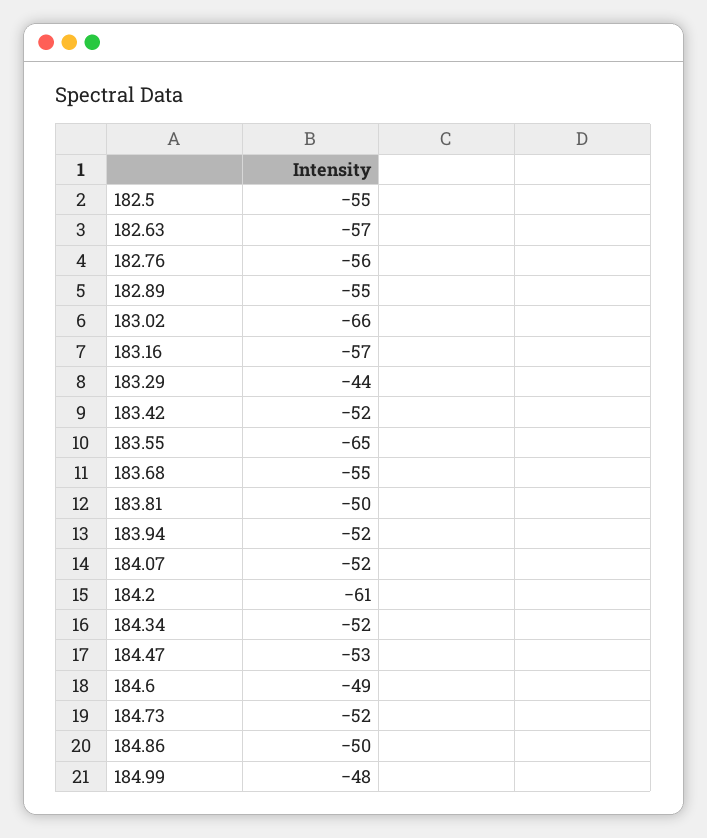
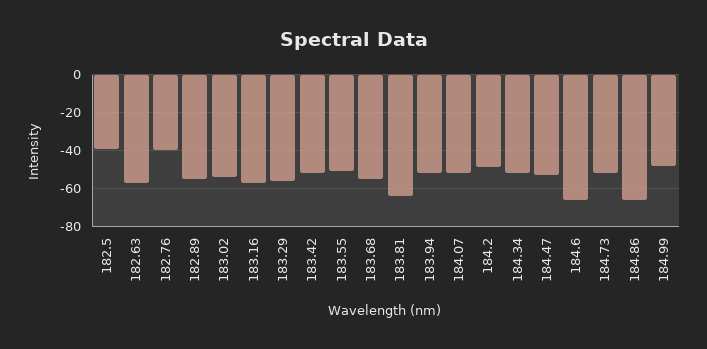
  {
-   "182.5": -55,
+   "182.5": -40,
    "182.63": -57,
-   "182.76": -56,
+   "182.76": -40,
    "182.89": -55,
-   "183.02": -66,
+   "183.02": -55,
    "183.16": -57,
-   "183.29": -44,
+   "183.29": -55,
    "183.42": -52,
-   "183.55": -65,
+   "183.55": -50,
    "183.68": -55,
-   "183.81": -50,
+   "183.81": -65,
    "183.94": -52,
    "184.07": -52,
-   "184.2": -61,
+   "184.2": -50,
    "184.34": -52,
    "184.47": -53,
-   "184.6": -49,
+   "184.6": -65,
    "184.73": -52,
-   "184.86": -50,
+   "184.86": -65,
    "184.99": -48
  }

